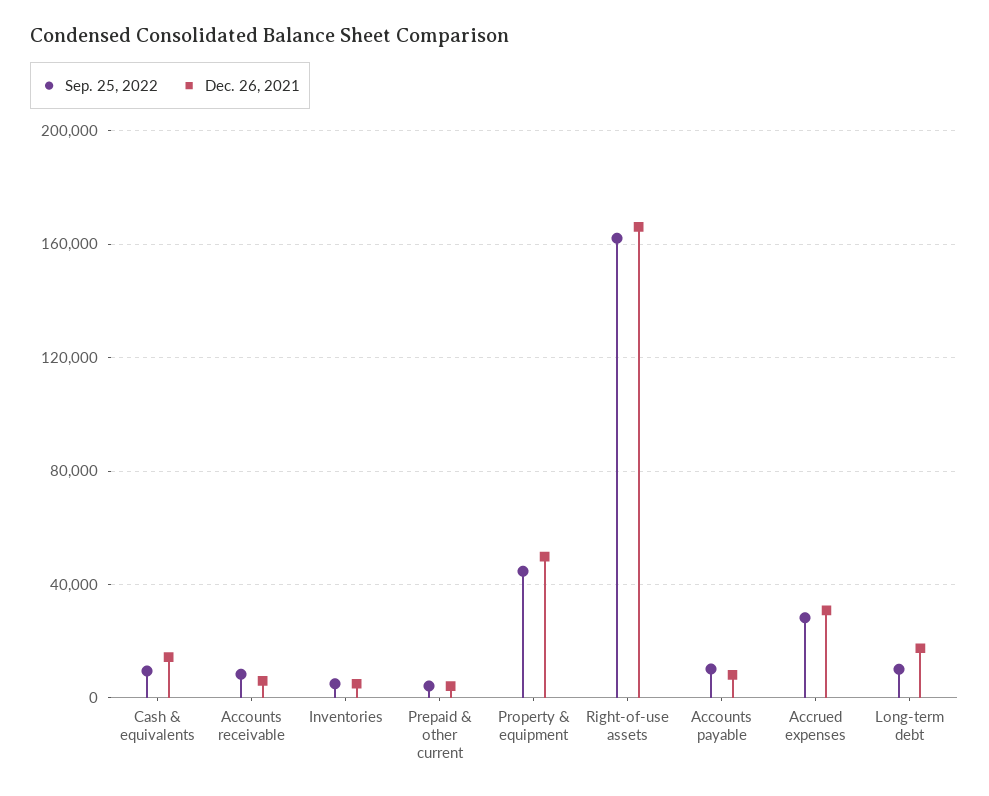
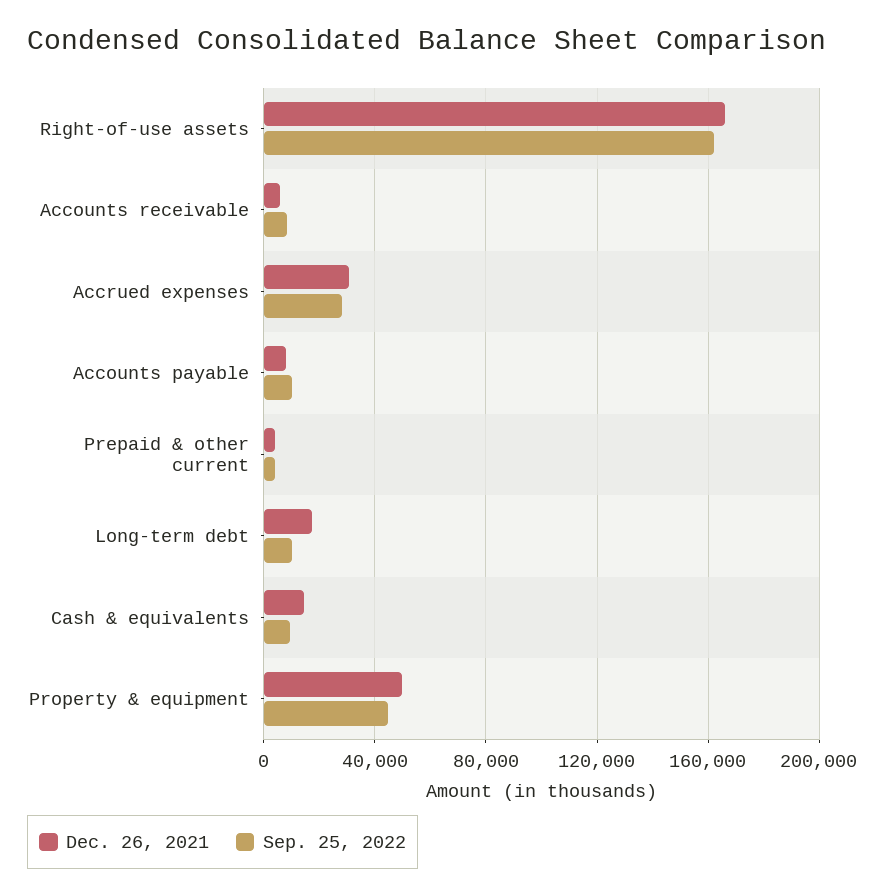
  {
    "Sep. 25, 2022": {
      "Cash & equivalents": 10000,
      "Accounts receivable": 10000,
-     "Inventories": 5000,
      "Prepaid & other current": 5000,
      "Property & equipment": 45000,
      "Right-of-use assets": 160000,
      "Accounts payable": 10000,
      "Accrued expenses": 30000,
      "Long-term debt": 10000
    },
    "Dec. 26, 2021": {
      "Cash & equivalents": 15000,
      "Accounts receivable": 5000,
-     "Inventories": 5000,
      "Prepaid & other current": 5000,
      "Property & equipment": 50000,
      "Right-of-use assets": 165000,
      "Accounts payable": 10000,
      "Accrued expenses": 30000,
      "Long-term debt": 20000
    }
  }

